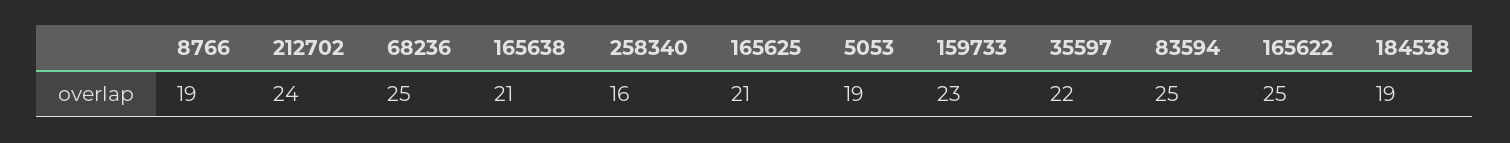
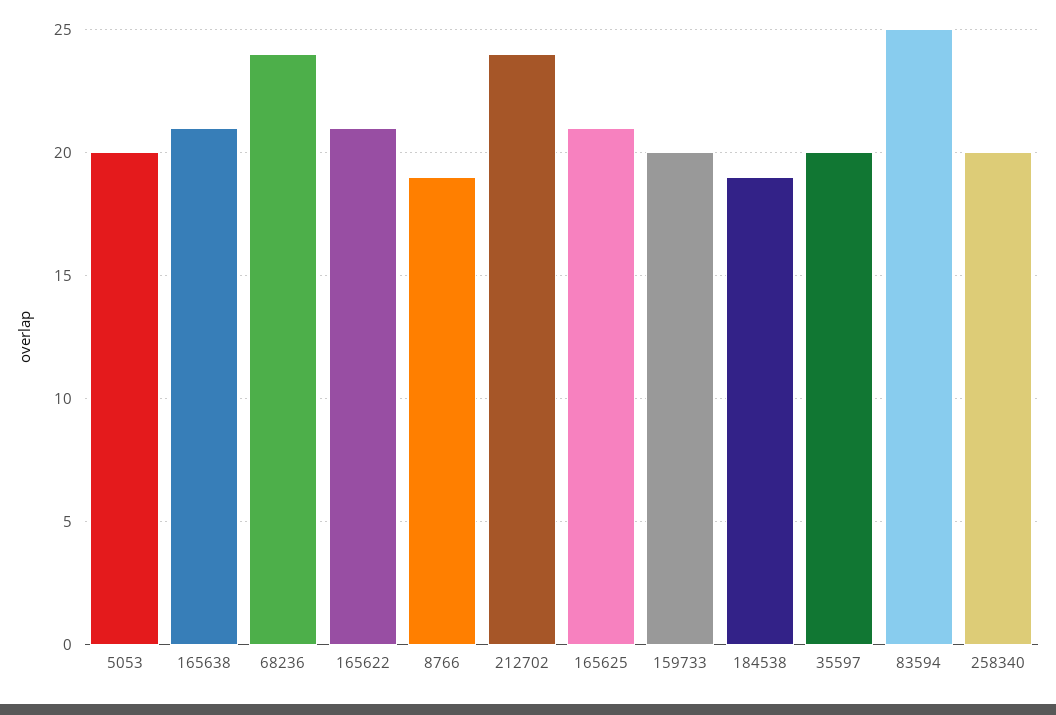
  {
    "8766": 19,
    "212702": 24,
-   "68236": 25,
+   "68236": 24,
    "165638": 21,
-   "258340": 16,
+   "258340": 20,
    "165625": 21,
-   "5053": 19,
+   "5053": 20,
-   "159733": 23,
+   "159733": 20,
-   "35597": 22,
+   "35597": 20,
    "83594": 25,
-   "165622": 25,
+   "165622": 21,
    "184538": 19
  }

